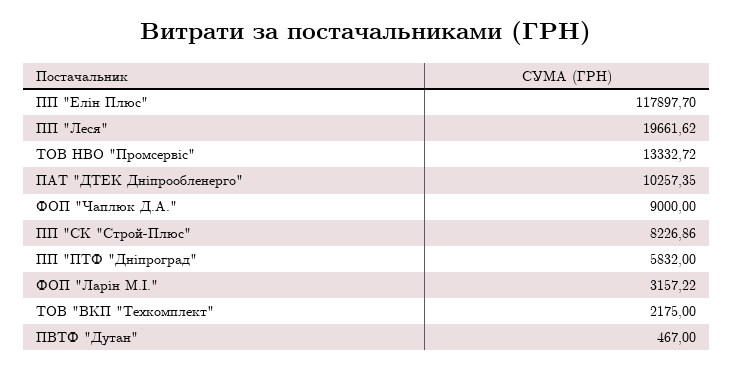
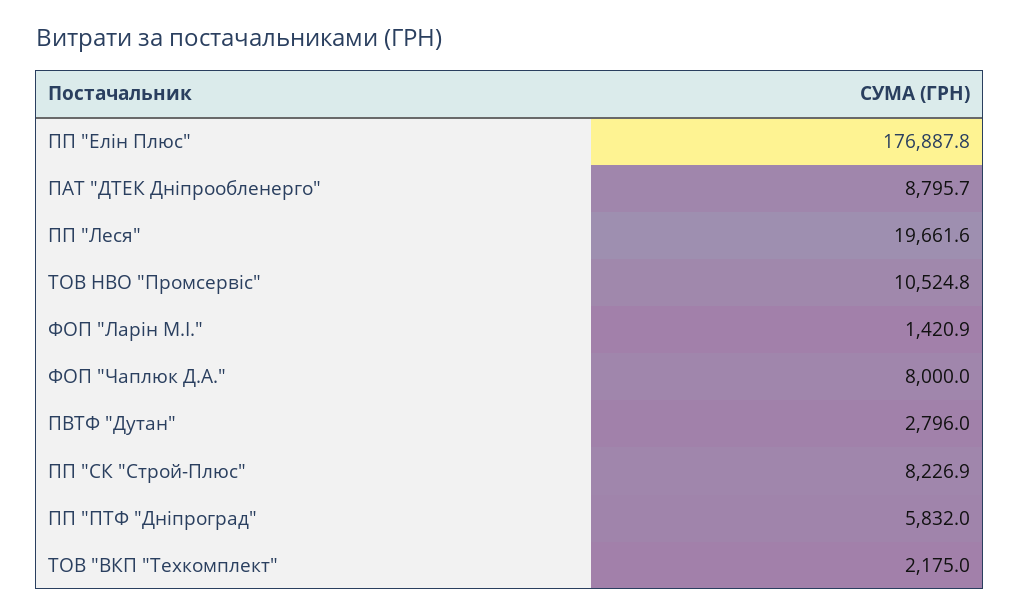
  {
-   "ПП \"Елін Плюс\"": 117897.7,
+   "ПП \"Елін Плюс\"": 176887.8,
    "ПП \"Леся\"": 19661.62,
-   "ТОВ НВО \"Промсервіс\"": 13332.72,
+   "ТОВ НВО \"Промсервіс\"": 10524.8,
-   "ПАТ \"ДТЕК Дніпрообленерго\"": 10257.35,
+   "ПАТ \"ДТЕК Дніпрообленерго\"": 8795.7,
-   "ФОП \"Чаплюк Д.А.\"": 9000,
+   "ФОП \"Чаплюк Д.А.\"": 8000,
    "ПП \"СК \"Строй-Плюс\"": 8226.86,
    "ПП \"ПТФ \"Дніпроград\"": 5832,
-   "ФОП \"Ларін М.І.\"": 3157.22,
+   "ФОП \"Ларін М.І.\"": 1420.9,
    "ТОВ \"ВКП \"Техкомплект\"": 2175,
-   "ПВТФ \"Дутан\"": 467
+   "ПВТФ \"Дутан\"": 2796
  }

